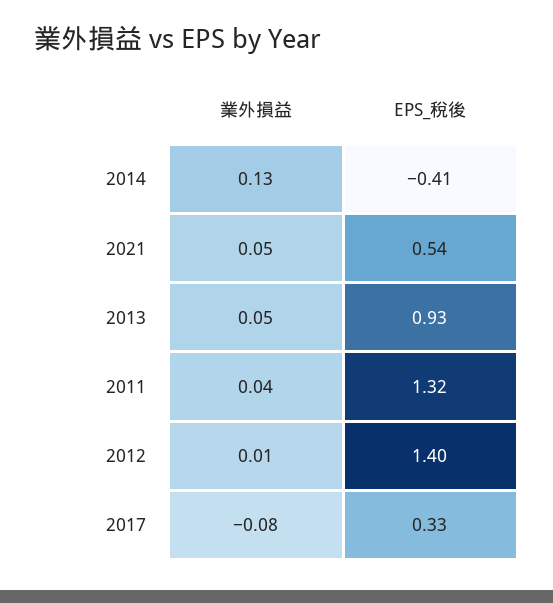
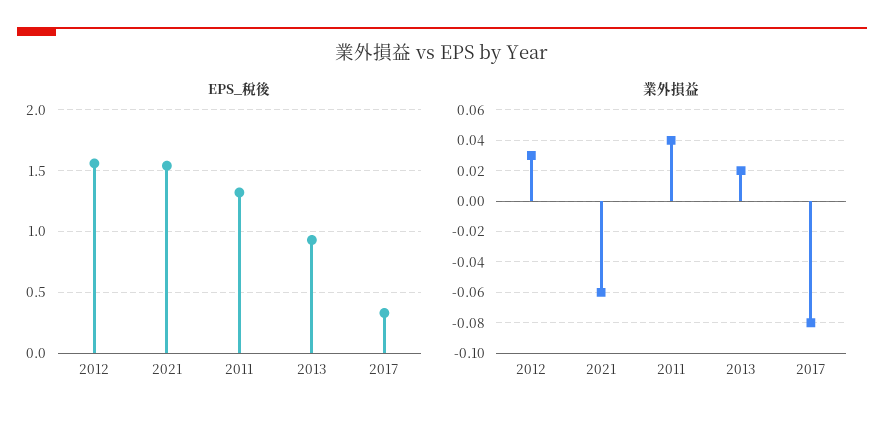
  {
    "業外損益": {
-     "2014": 0.13,
-     "2021": 0.05,
+     "2021": -0.06,
-     "2013": 0.05,
+     "2013": 0.02,
      "2011": 0.04,
-     "2012": 0.01,
+     "2012": 0.03,
      "2017": -0.08
    },
    "EPS_稅後": {
-     "2014": -0.41,
-     "2021": 0.54,
+     "2021": 1.55,
      "2013": 0.93,
      "2011": 1.32,
-     "2012": 1.4,
+     "2012": 1.55,
      "2017": 0.33
    }
  }

